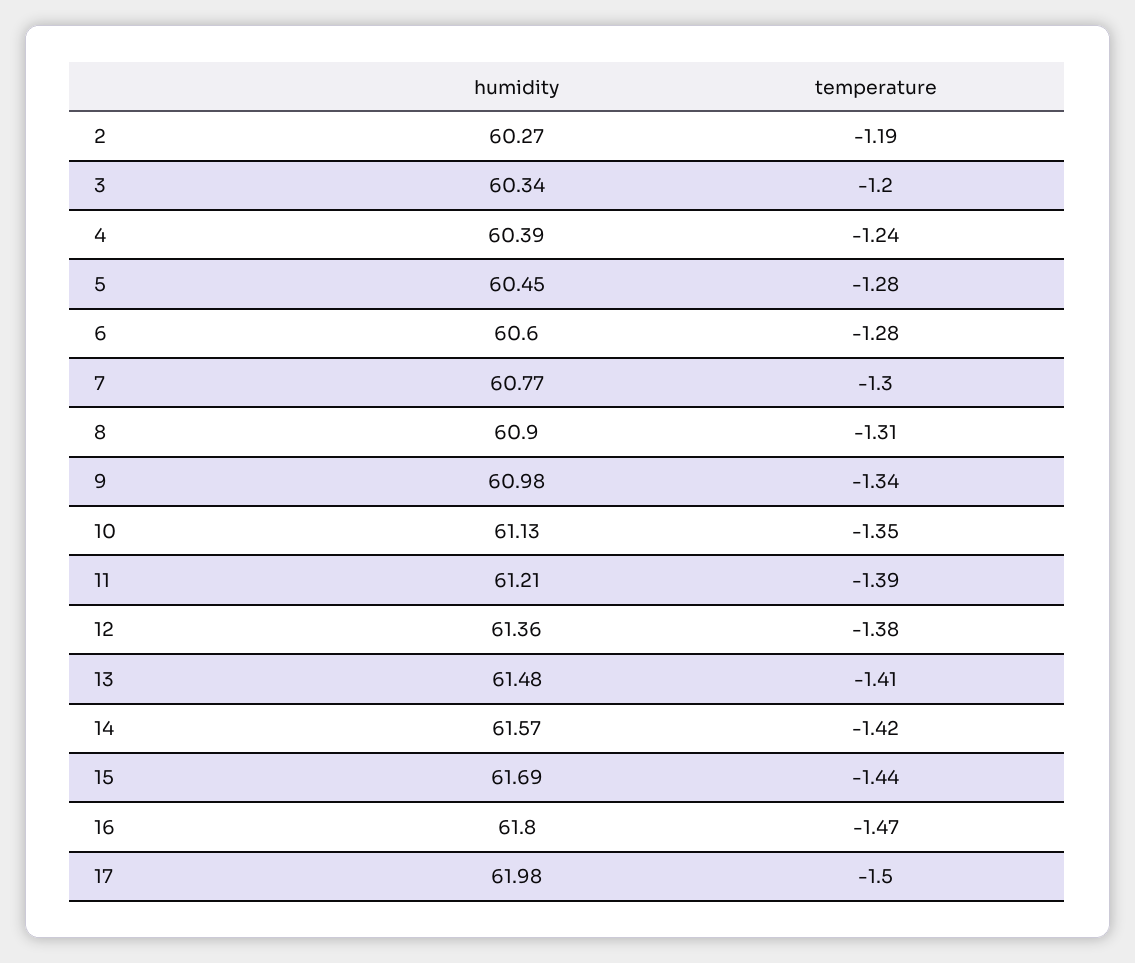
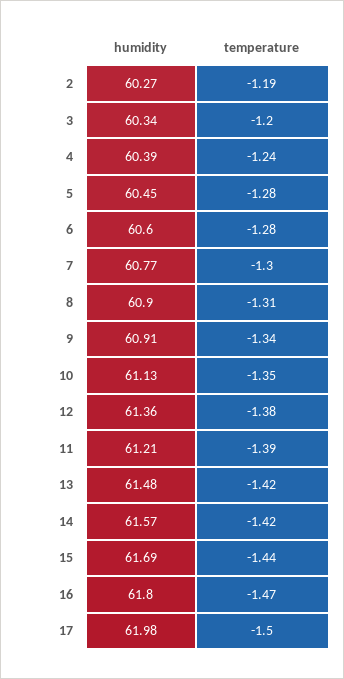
  {
    "humidity": {
      "2": 60.27,
      "3": 60.34,
      "4": 60.39,
      "5": 60.45,
      "6": 60.6,
      "7": 60.77,
      "8": 60.9,
-     "9": 60.98,
+     "9": 60.91,
      "10": 61.13,
      "11": 61.21,
      "12": 61.36,
      "13": 61.48,
      "14": 61.57,
      "15": 61.69,
      "16": 61.8,
      "17": 61.98
    },
    "temperature": {
      "2": -1.19,
      "3": -1.2,
      "4": -1.24,
      "5": -1.28,
      "6": -1.28,
      "7": -1.3,
      "8": -1.31,
      "9": -1.34,
      "10": -1.35,
      "11": -1.39,
      "12": -1.38,
-     "13": -1.41,
+     "13": -1.42,
      "14": -1.42,
      "15": -1.44,
      "16": -1.47,
      "17": -1.5
    }
  }

